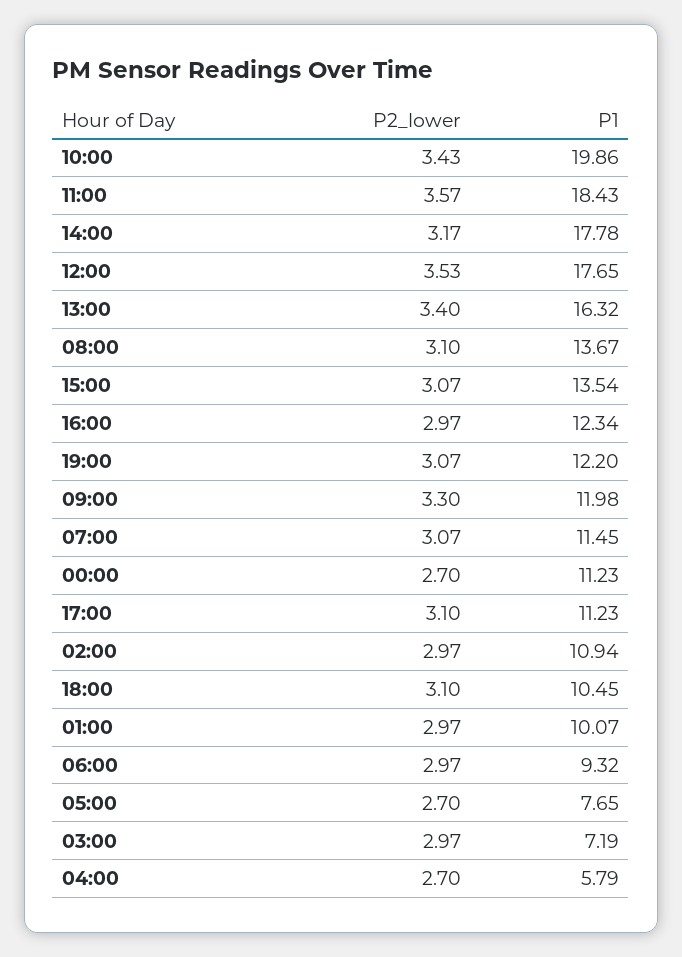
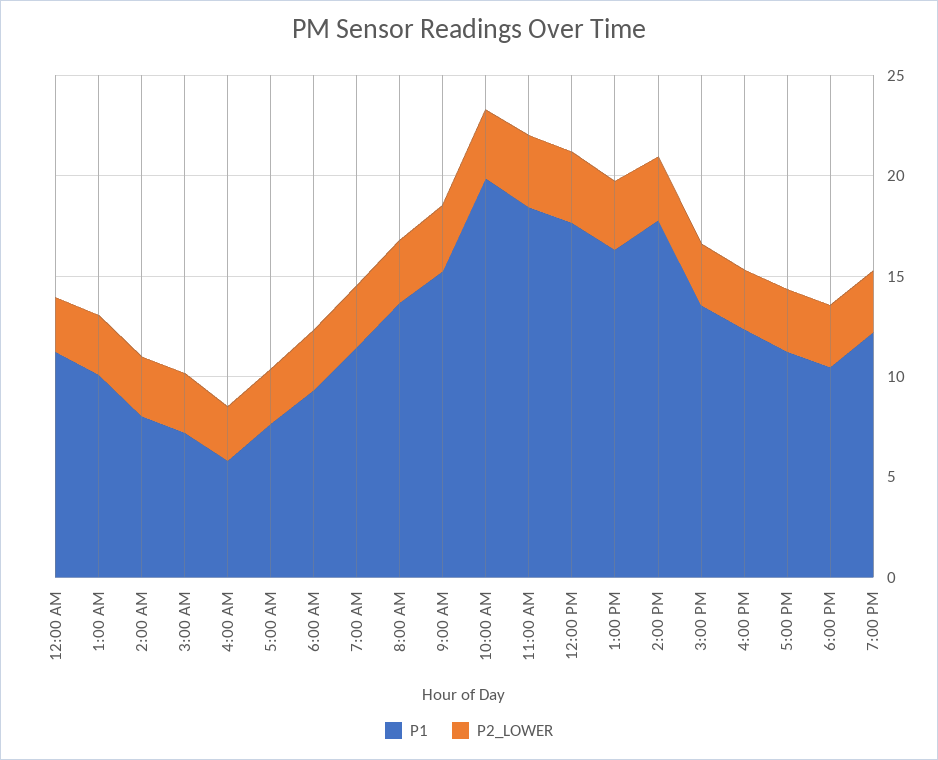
  {
    "P2_lower": {
      "10:00": 3.43,
      "11:00": 3.57,
      "14:00": 3.17,
      "12:00": 3.53,
      "13:00": 3.4,
      "08:00": 3.1,
      "15:00": 3.07,
      "16:00": 2.97,
      "19:00": 3.07,
      "09:00": 3.3,
      "07:00": 3.07,
      "00:00": 2.7,
      "17:00": 3.1,
      "02:00": 2.97,
      "18:00": 3.1,
      "01:00": 2.97,
      "06:00": 2.97,
      "05:00": 2.7,
      "03:00": 2.97,
      "04:00": 2.7
    },
    "P1": {
      "10:00": 19.86,
      "11:00": 18.43,
      "14:00": 17.78,
      "12:00": 17.65,
      "13:00": 16.32,
      "08:00": 13.67,
      "15:00": 13.54,
      "16:00": 12.34,
      "19:00": 12.2,
-     "09:00": 11.98,
+     "09:00": 15,
      "07:00": 11.45,
      "00:00": 11.23,
      "17:00": 11.23,
-     "02:00": 10.94,
+     "02:00": 8,
      "18:00": 10.45,
      "01:00": 10.07,
      "06:00": 9.32,
      "05:00": 7.65,
      "03:00": 7.19,
      "04:00": 5.79
    }
  }

